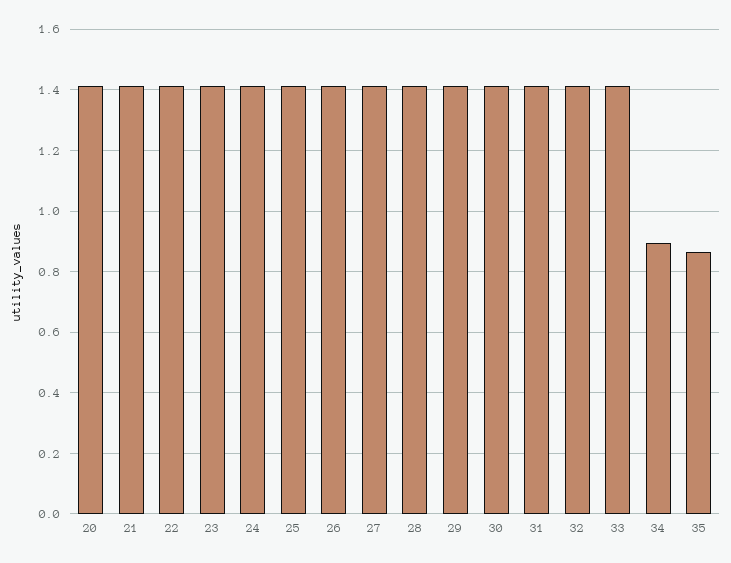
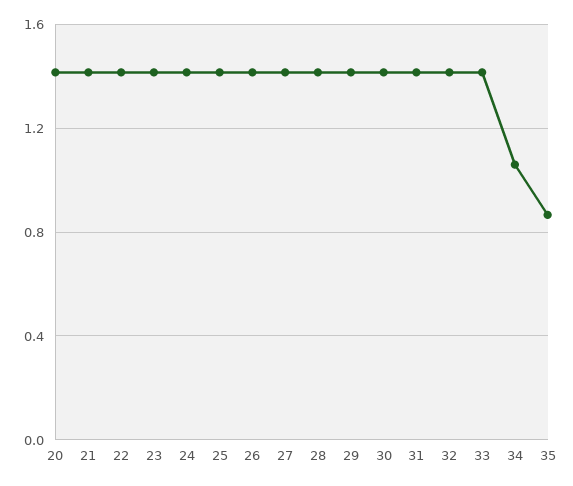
  {
    "20": 1.42,
    "21": 1.42,
    "22": 1.42,
    "23": 1.42,
    "24": 1.42,
    "25": 1.42,
    "26": 1.42,
    "27": 1.42,
    "28": 1.42,
    "29": 1.42,
    "30": 1.42,
    "31": 1.42,
    "32": 1.42,
    "33": 1.42,
-   "34": 0.9,
+   "34": 1.05,
    "35": 0.86
  }

